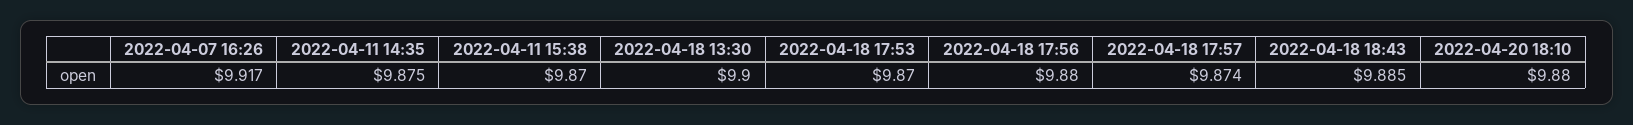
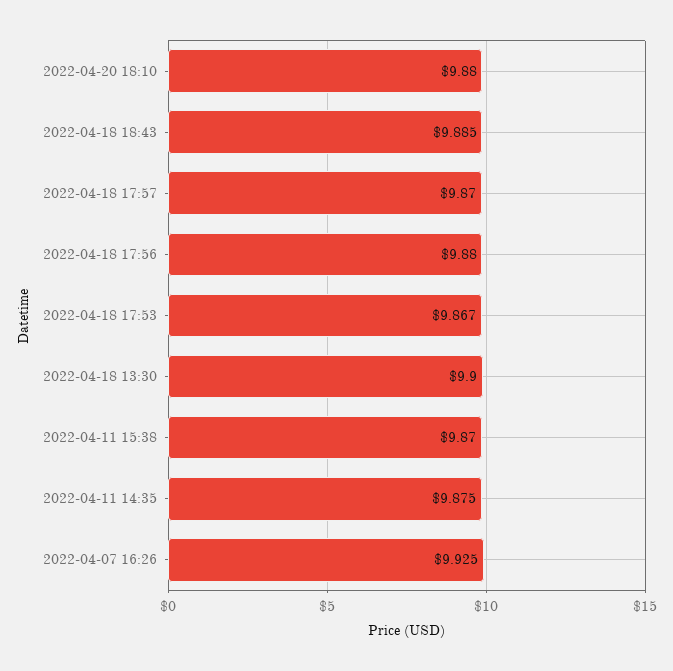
  {
-   "2022-04-07 16:26": 9.917,
+   "2022-04-07 16:26": 9.925,
    "2022-04-11 14:35": 9.875,
    "2022-04-11 15:38": 9.87,
    "2022-04-18 13:30": 9.9,
-   "2022-04-18 17:53": 9.87,
+   "2022-04-18 17:53": 9.867,
    "2022-04-18 17:56": 9.88,
-   "2022-04-18 17:57": 9.874,
+   "2022-04-18 17:57": 9.87,
    "2022-04-18 18:43": 9.885,
    "2022-04-20 18:10": 9.88
  }

